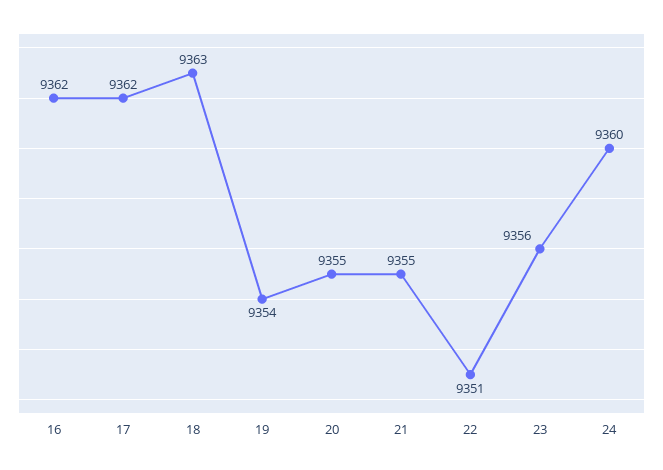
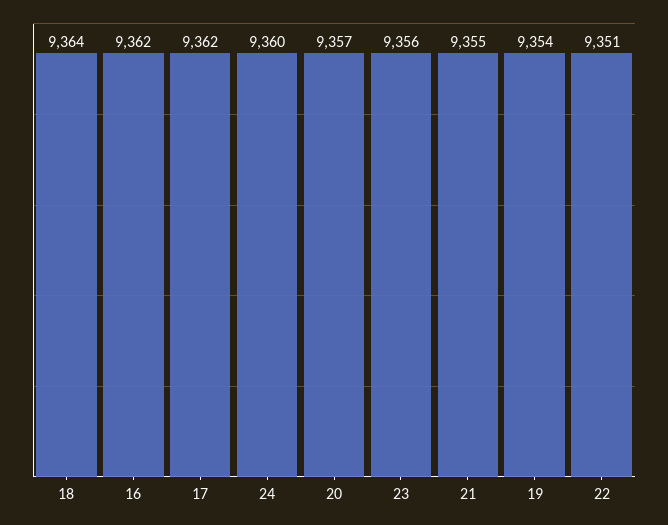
  {
    "16": 9362,
    "17": 9362,
-   "18": 9363,
+   "18": 9364,
    "19": 9354,
-   "20": 9355,
+   "20": 9357,
    "21": 9355,
    "22": 9351,
    "23": 9356,
    "24": 9360
  }

